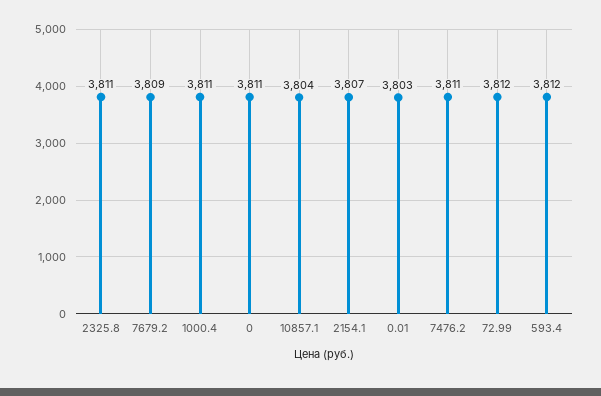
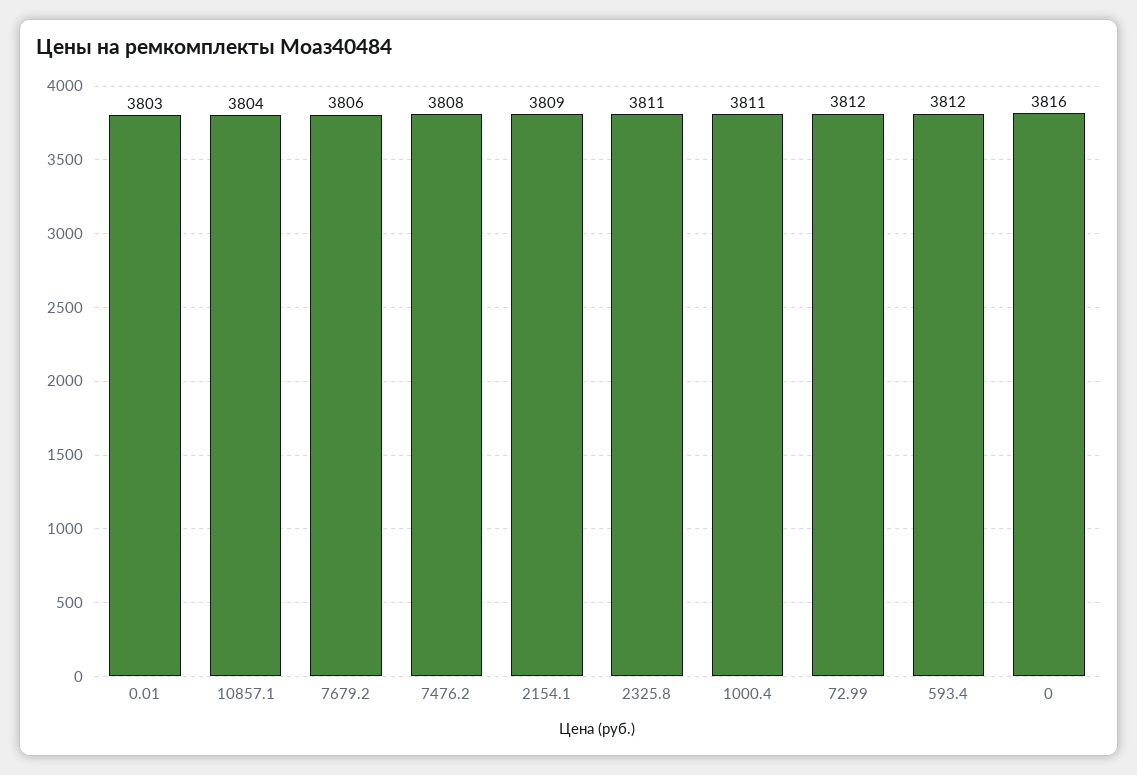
  {
    "2325.8": 3811,
-   "7679.2": 3809,
+   "7679.2": 3806,
    "1000.4": 3811,
-   "0": 3811,
+   "0": 3816,
    "10857.1": 3804,
-   "2154.1": 3807,
+   "2154.1": 3809,
    "0.01": 3803,
-   "7476.2": 3811,
+   "7476.2": 3808,
    "72.99": 3812,
    "593.4": 3812
  }

